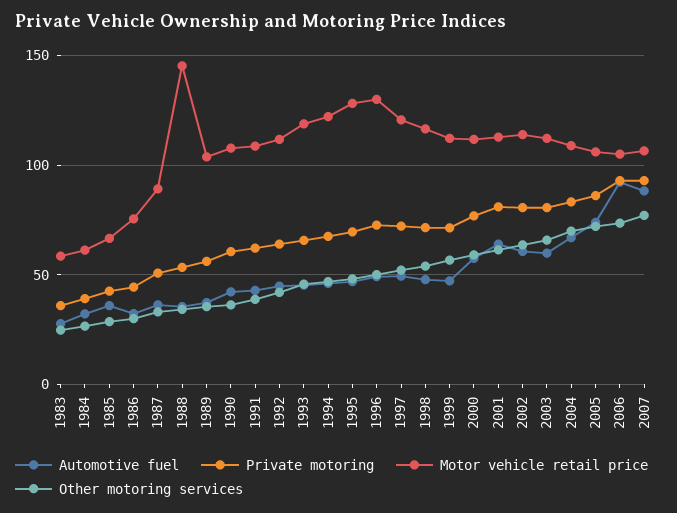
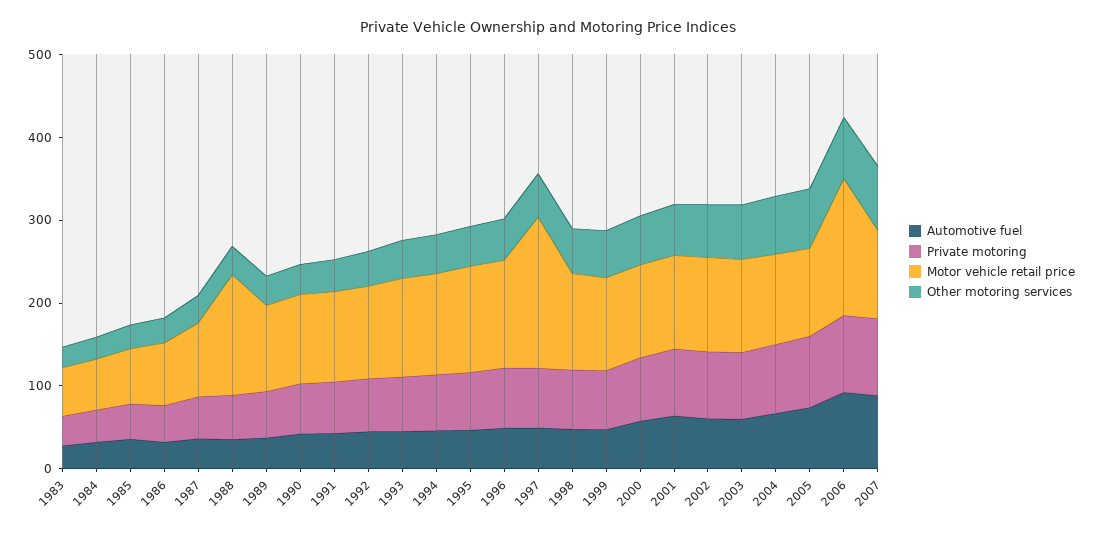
  {
    "Automotive fuel": {
      "1983": 30,
      "1984": 30,
      "1985": 35,
      "1986": 30,
      "1987": 35,
      "1988": 35,
      "1989": 35,
      "1990": 40,
      "1991": 45,
      "1992": 45,
      "1993": 45,
      "1994": 45,
      "1995": 45,
      "1996": 50,
      "1997": 50,
      "1998": 50,
      "1999": 45,
      "2000": 60,
      "2001": 65,
      "2002": 60,
      "2003": 60,
      "2004": 65,
      "2005": 75,
      "2006": 90,
      "2007": 90
    },
    "Private motoring": {
      "1983": 35,
      "1984": 40,
      "1985": 45,
      "1986": 45,
      "1987": 50,
      "1988": 55,
      "1989": 55,
      "1990": 60,
      "1991": 60,
      "1992": 65,
      "1993": 65,
      "1994": 70,
      "1995": 70,
      "1996": 75,
      "1997": 70,
      "1998": 70,
      "1999": 70,
      "2000": 75,
      "2001": 80,
      "2002": 80,
      "2003": 80,
      "2004": 85,
      "2005": 85,
      "2006": 95,
      "2007": 95
    },
    "Motor vehicle retail price": {
      "1983": 60,
      "1984": 60,
      "1985": 65,
      "1986": 75,
      "1987": 90,
      "1988": 145,
      "1989": 105,
      "1990": 110,
      "1991": 110,
      "1992": 110,
      "1993": 120,
      "1994": 120,
      "1995": 130,
      "1996": 130,
-     "1997": 120,
+     "1997": 180,
      "1998": 115,
      "1999": 110,
      "2000": 110,
      "2001": 115,
      "2002": 115,
      "2003": 110,
      "2004": 110,
      "2005": 105,
-     "2006": 105,
+     "2006": 160,
      "2007": 105
    },
    "Other motoring services": {
      "1983": 25,
      "1984": 25,
      "1985": 30,
      "1986": 30,
      "1987": 35,
      "1988": 35,
      "1989": 35,
      "1990": 35,
      "1991": 40,
      "1992": 40,
      "1993": 45,
      "1994": 45,
      "1995": 50,
      "1996": 50,
      "1997": 50,
      "1998": 55,
      "1999": 55,
      "2000": 60,
      "2001": 60,
      "2002": 65,
      "2003": 65,
      "2004": 70,
      "2005": 70,
      "2006": 75,
      "2007": 75
    }
  }

